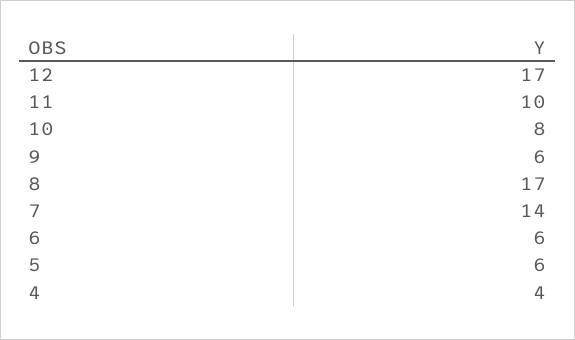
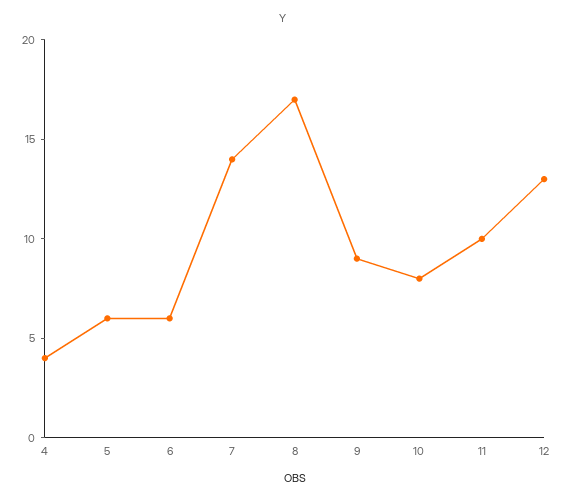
  {
-   "12": 17,
+   "12": 13,
    "11": 10,
    "10": 8,
-   "9": 6,
+   "9": 9,
    "8": 17,
    "7": 14,
    "6": 6,
    "5": 6,
    "4": 4
  }

